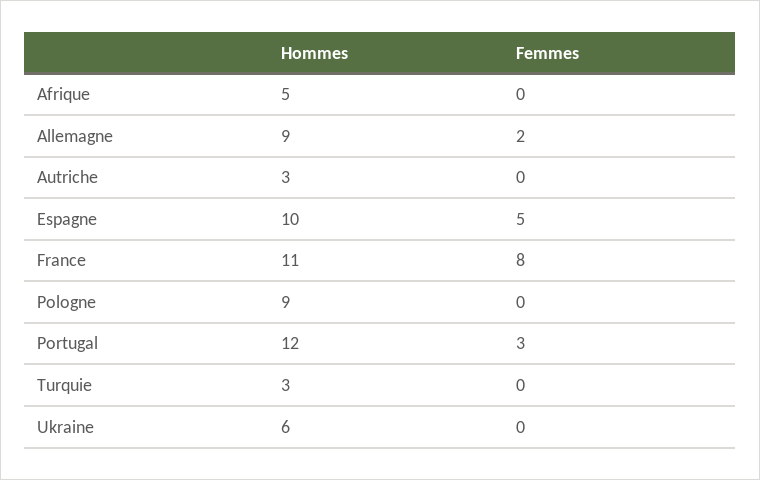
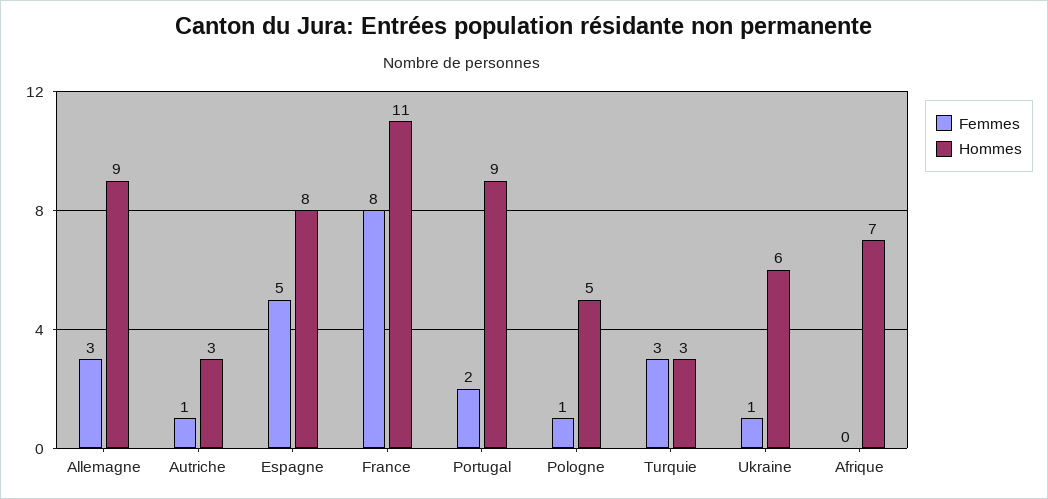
  {
    "Hommes": {
-     "Afrique": 5,
+     "Afrique": 7,
      "Allemagne": 9,
      "Autriche": 3,
-     "Espagne": 10,
+     "Espagne": 8,
      "France": 11,
-     "Pologne": 9,
+     "Pologne": 5,
-     "Portugal": 12,
+     "Portugal": 9,
      "Turquie": 3,
      "Ukraine": 6
    },
    "Femmes": {
      "Afrique": 0,
-     "Allemagne": 2,
+     "Allemagne": 3,
-     "Autriche": 0,
+     "Autriche": 1,
      "Espagne": 5,
      "France": 8,
-     "Pologne": 0,
+     "Pologne": 1,
-     "Portugal": 3,
+     "Portugal": 2,
-     "Turquie": 0,
+     "Turquie": 3,
-     "Ukraine": 0
+     "Ukraine": 1
    }
  }

